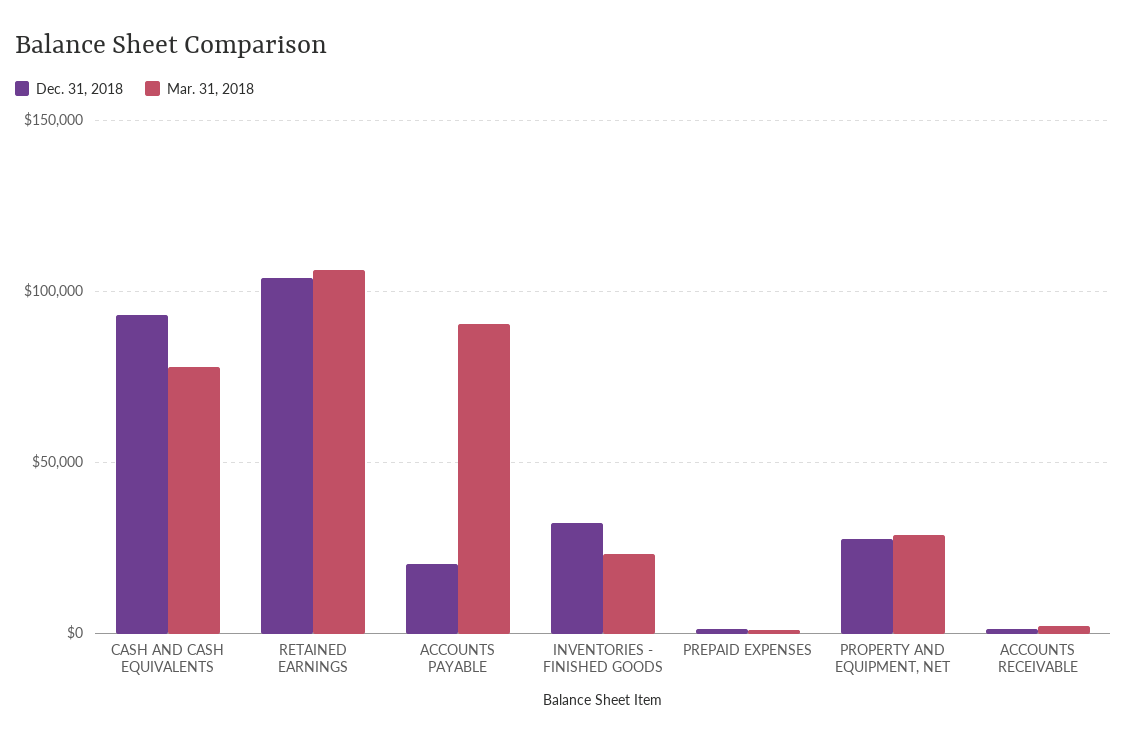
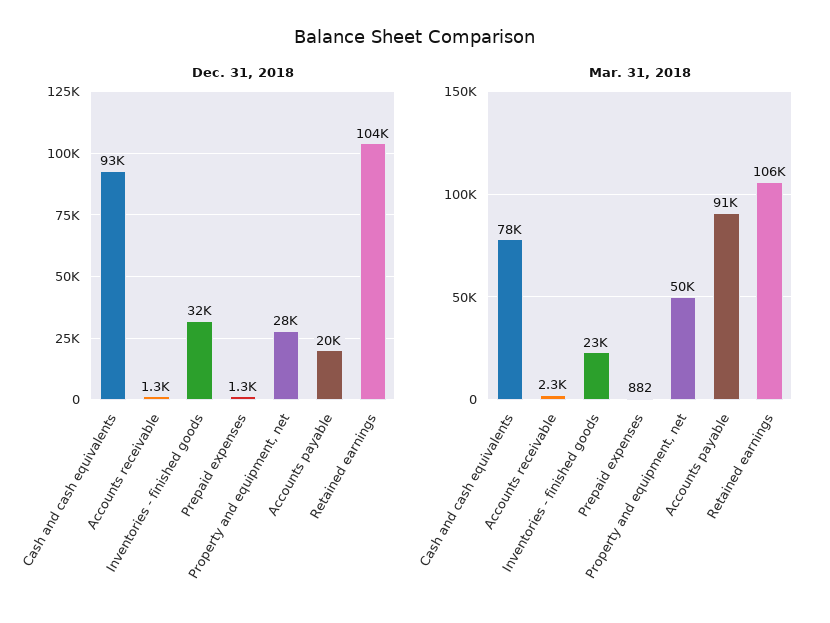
  {
    "Dec. 31, 2018": {
      "CASH AND CASH EQUIVALENTS": 93000,
      "RETAINED EARNINGS": 104000,
      "ACCOUNTS PAYABLE": 20000,
      "INVENTORIES - FINISHED GOODS": 32000,
      "PREPAID EXPENSES": 1300,
      "PROPERTY AND EQUIPMENT, NET": 28000,
      "ACCOUNTS RECEIVABLE": 1300
    },
    "Mar. 31, 2018": {
      "CASH AND CASH EQUIVALENTS": 78000,
      "RETAINED EARNINGS": 106000,
      "ACCOUNTS PAYABLE": 91000,
      "INVENTORIES - FINISHED GOODS": 23000,
      "PREPAID EXPENSES": 882,
-     "PROPERTY AND EQUIPMENT, NET": 30000,
+     "PROPERTY AND EQUIPMENT, NET": 50000,
      "ACCOUNTS RECEIVABLE": 2300
    }
  }

